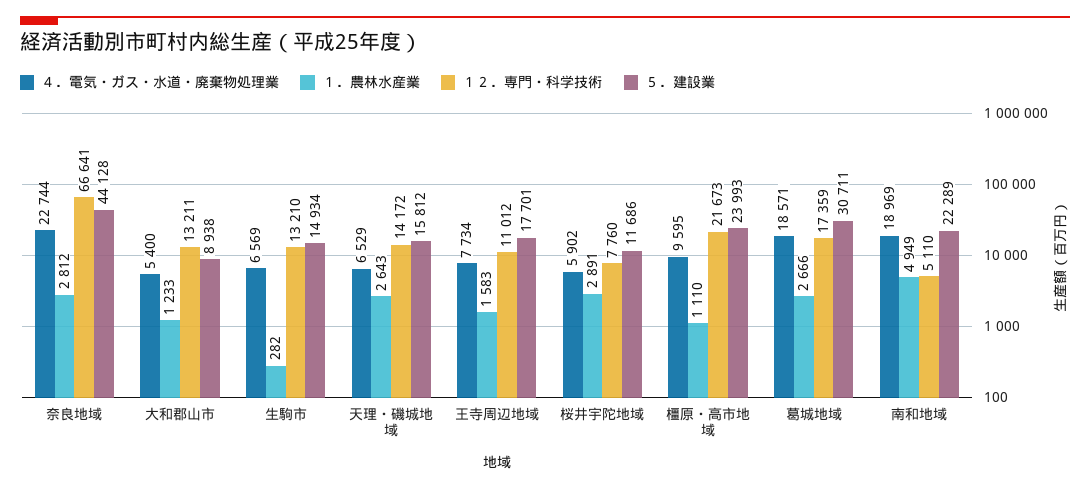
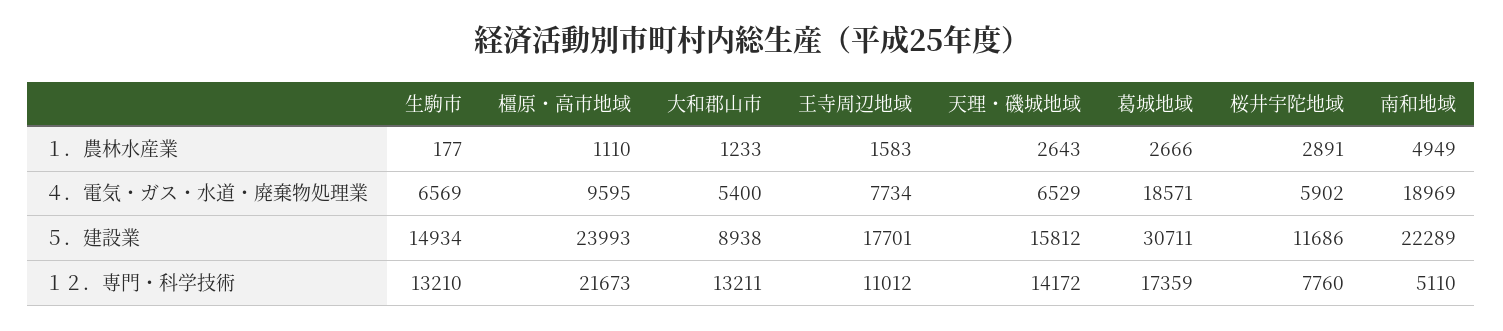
  {
    "４．電気・ガス・水道・廃棄物処理業": {
-     "奈良地域": 22744,
      "大和郡山市": 5400,
      "生駒市": 6569,
      "天理・磯城地域": 6529,
      "王寺周辺地域": 7734,
      "桜井宇陀地域": 5902,
      "橿原・高市地域": 9595,
      "葛城地域": 18571,
      "南和地域": 18969
    },
    "１．農林水産業": {
-     "奈良地域": 2812,
      "大和郡山市": 1233,
-     "生駒市": 282,
+     "生駒市": 177,
      "天理・磯城地域": 2643,
      "王寺周辺地域": 1583,
      "桜井宇陀地域": 2891,
      "橿原・高市地域": 1110,
      "葛城地域": 2666,
      "南和地域": 4949
    },
    "１２．専門・科学技術": {
-     "奈良地域": 66641,
      "大和郡山市": 13211,
      "生駒市": 13210,
      "天理・磯城地域": 14172,
      "王寺周辺地域": 11012,
      "桜井宇陀地域": 7760,
      "橿原・高市地域": 21673,
      "葛城地域": 17359,
      "南和地域": 5110
    },
    "５．建設業": {
-     "奈良地域": 44128,
      "大和郡山市": 8938,
      "生駒市": 14934,
      "天理・磯城地域": 15812,
      "王寺周辺地域": 17701,
      "桜井宇陀地域": 11686,
      "橿原・高市地域": 23993,
      "葛城地域": 30711,
      "南和地域": 22289
    }
  }

